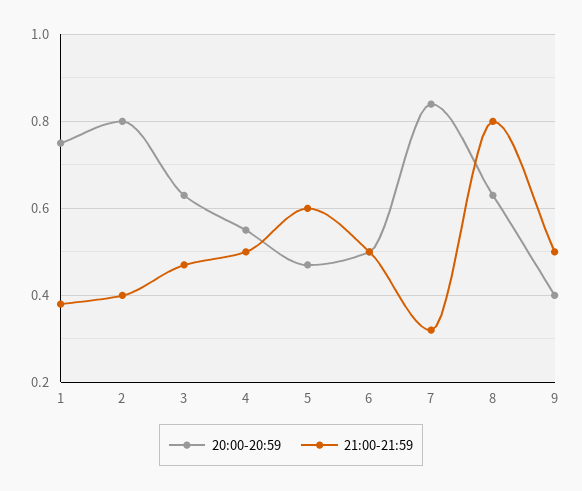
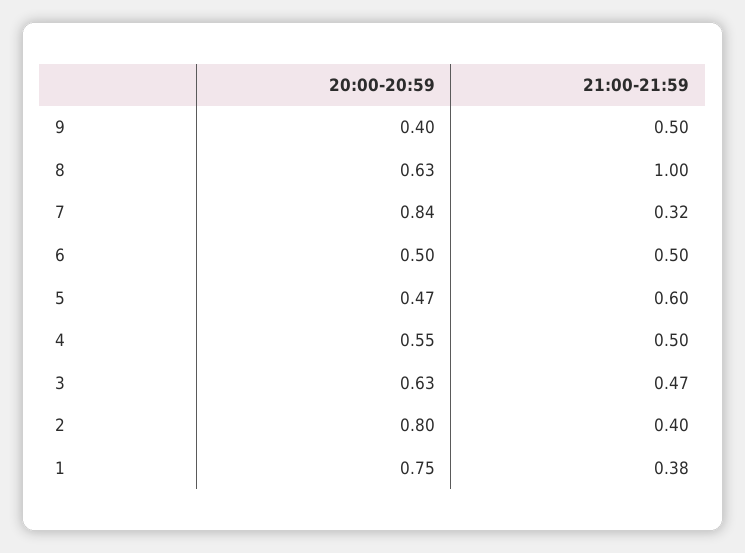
  {
    "20:00-20:59": {
      "1": 0.75,
      "2": 0.8,
      "3": 0.63,
      "4": 0.55,
      "5": 0.47,
      "6": 0.5,
      "7": 0.84,
      "8": 0.63,
      "9": 0.4
    },
    "21:00-21:59": {
      "1": 0.38,
      "2": 0.4,
      "3": 0.47,
      "4": 0.5,
      "5": 0.6,
      "6": 0.5,
      "7": 0.32,
-     "8": 0.8,
+     "8": 1,
      "9": 0.5
    }
  }

